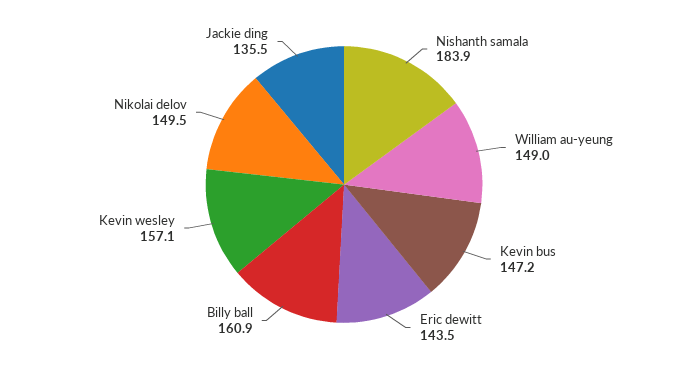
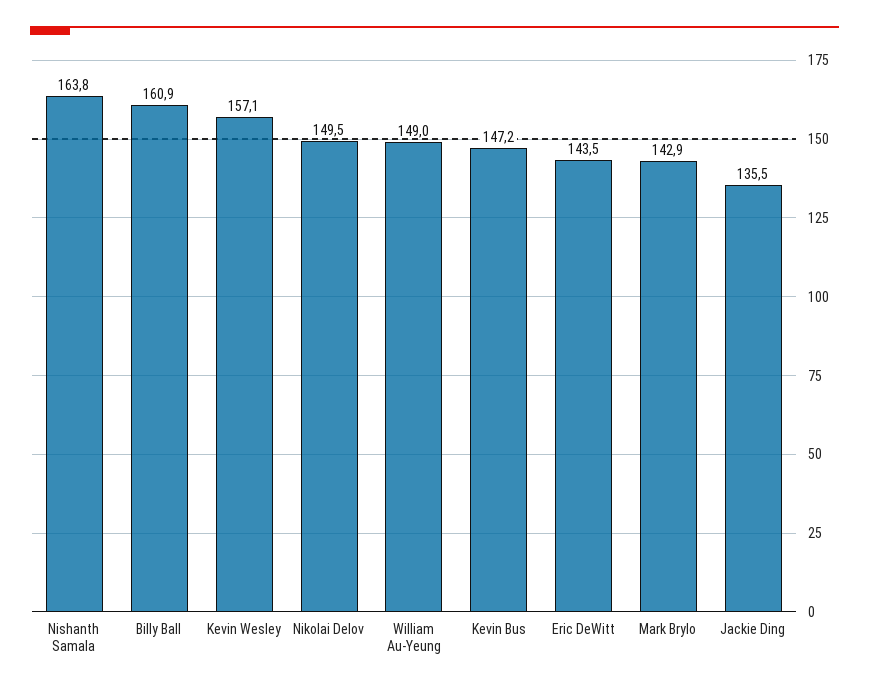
  {
-   "Nishanth samala": 183.9,
+   "Nishanth samala": 163.8,
    "William au-yeung": 149,
    "Kevin bus": 147.2,
    "Eric dewitt": 143.5,
    "Billy ball": 160.9,
    "Kevin wesley": 157.1,
    "Nikolai delov": 149.5,
-   "Jackie ding": 135.5
+   "Jackie ding": 135.5,
+   "Mark Brylo": 142.9
  }

